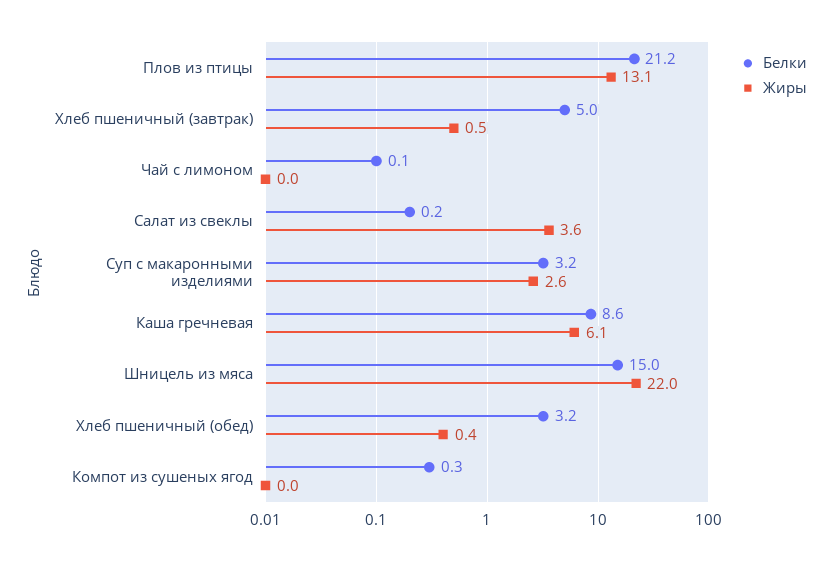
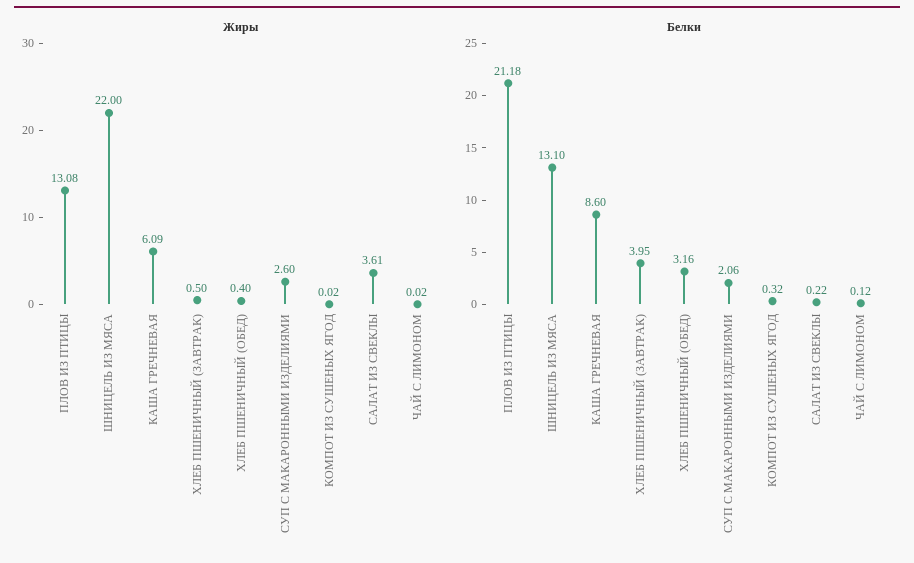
  {
    "Белки": {
      "Плов из птицы": 21.18,
-     "Хлеб пшеничный (завтрак)": 5,
+     "Хлеб пшеничный (завтрак)": 3.95,
      "Чай с лимоном": 0.12,
      "Салат из свеклы": 0.22,
-     "Суп с макаронными изделиями": 3.2,
+     "Суп с макаронными изделиями": 2.06,
      "Каша гречневая": 8.6,
-     "Шницель из мяса": 15,
+     "Шницель из мяса": 13.1,
      "Хлеб пшеничный (обед)": 3.16,
      "Компот из сушеных ягод": 0.32
    },
    "Жиры": {
      "Плов из птицы": 13.08,
      "Хлеб пшеничный (завтрак)": 0.5,
      "Чай с лимоном": 0.02,
      "Салат из свеклы": 3.61,
      "Суп с макаронными изделиями": 2.6,
      "Каша гречневая": 6.09,
      "Шницель из мяса": 22,
      "Хлеб пшеничный (обед)": 0.4,
      "Компот из сушеных ягод": 0.02
    }
  }

